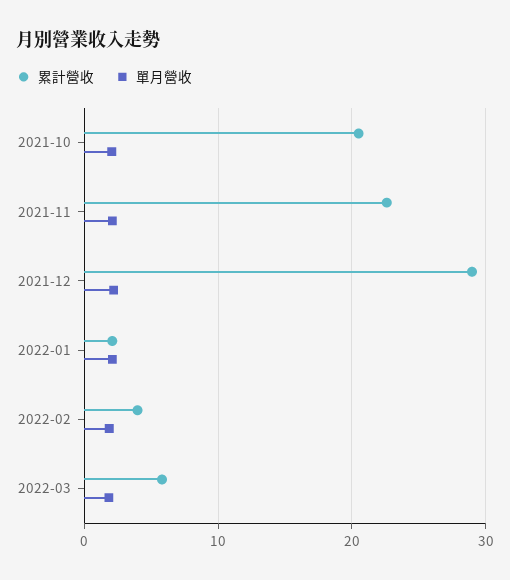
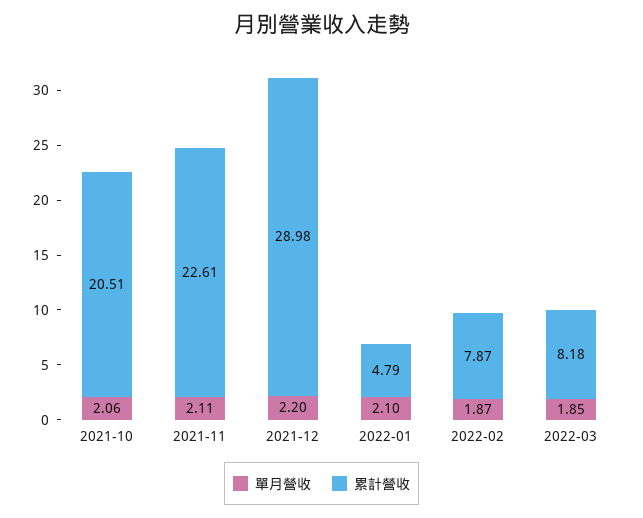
  {
    "累計營收": {
      "2021-10": 20.51,
      "2021-11": 22.61,
      "2021-12": 28.98,
-     "2022-01": 2,
+     "2022-01": 4.79,
-     "2022-02": 4,
+     "2022-02": 7.87,
-     "2022-03": 6
+     "2022-03": 8.18
    },
    "單月營收": {
      "2021-10": 2.06,
      "2021-11": 2.11,
      "2021-12": 2.2,
      "2022-01": 2.1,
      "2022-02": 1.87,
      "2022-03": 1.85
    }
  }

